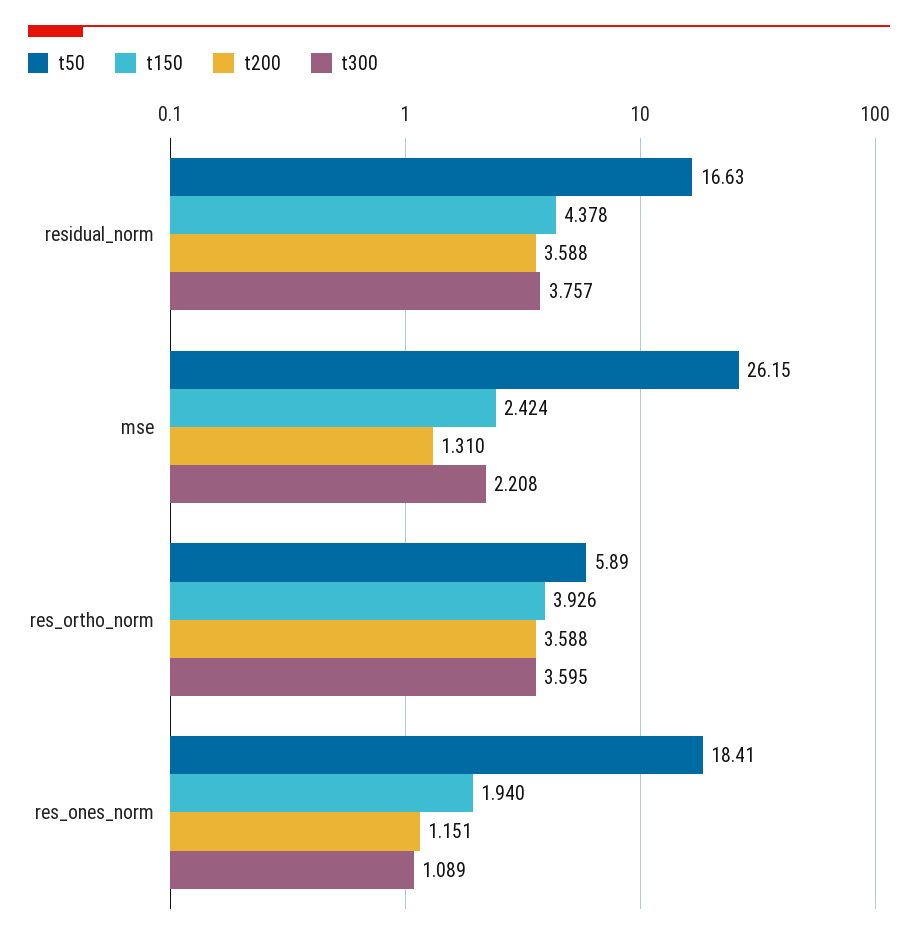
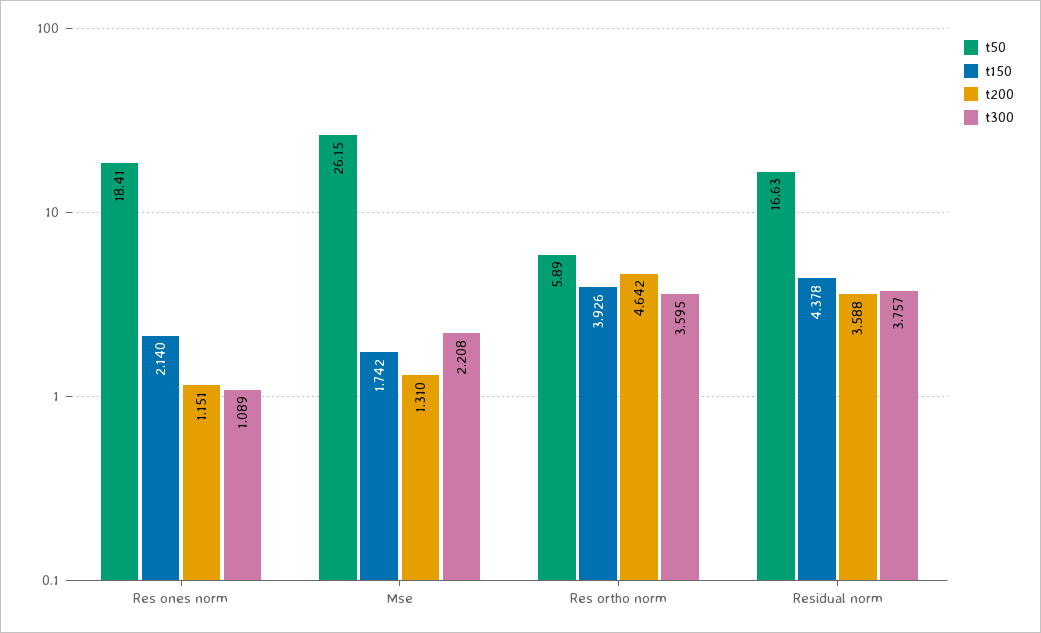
  {
    "t50": {
      "residual_norm": 16.63,
      "mse": 26.15,
      "res_ortho_norm": 5.89,
      "res_ones_norm": 18.41
    },
    "t150": {
      "residual_norm": 4.378,
-     "mse": 2.424,
+     "mse": 1.742,
      "res_ortho_norm": 3.926,
-     "res_ones_norm": 1.94
+     "res_ones_norm": 2.14
    },
    "t200": {
      "residual_norm": 3.588,
      "mse": 1.31,
-     "res_ortho_norm": 3.588,
+     "res_ortho_norm": 4.642,
      "res_ones_norm": 1.151
    },
    "t300": {
      "residual_norm": 3.757,
      "mse": 2.208,
      "res_ortho_norm": 3.595,
      "res_ones_norm": 1.089
    }
  }

